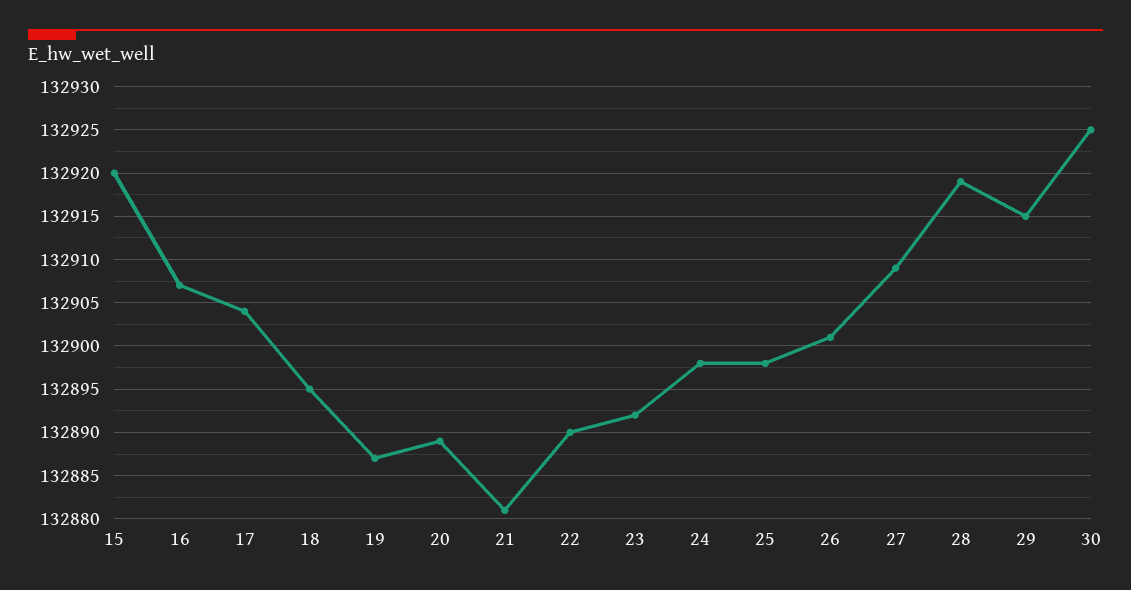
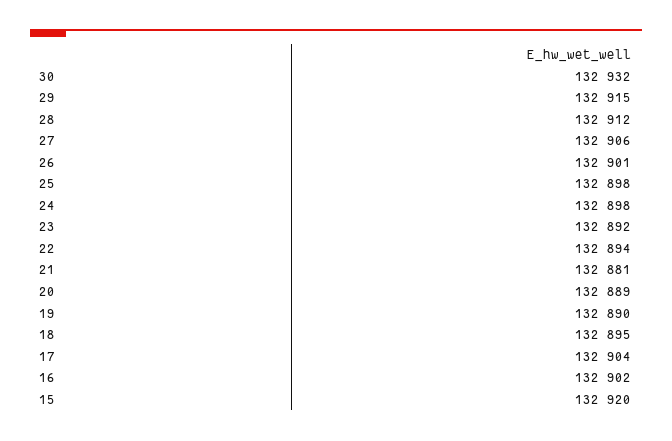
  {
    "15": 132920,
-   "16": 132907,
+   "16": 132902,
    "17": 132904,
    "18": 132895,
-   "19": 132887,
+   "19": 132890,
    "20": 132889,
    "21": 132881,
-   "22": 132890,
+   "22": 132894,
    "23": 132892,
    "24": 132898,
    "25": 132898,
    "26": 132901,
-   "27": 132909,
+   "27": 132906,
-   "28": 132919,
+   "28": 132912,
    "29": 132915,
-   "30": 132925
+   "30": 132932
  }

